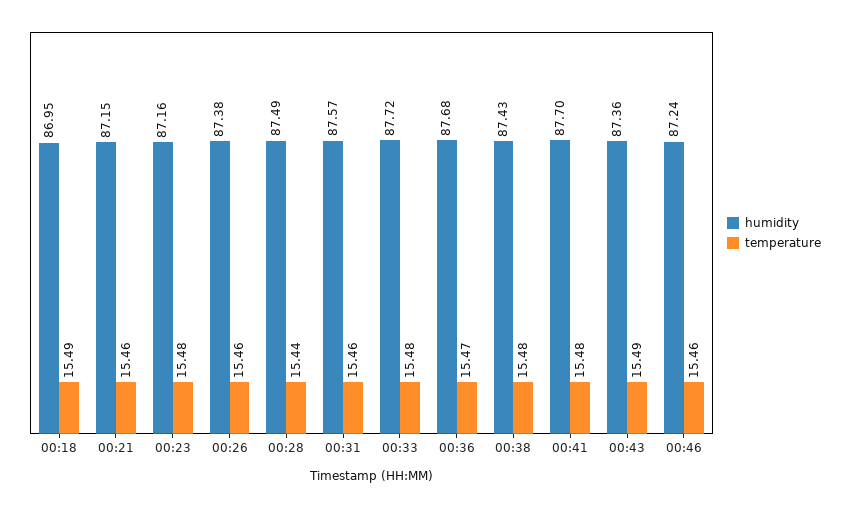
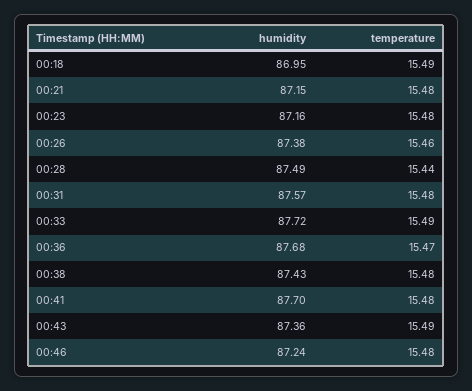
  {
    "humidity": {
      "00:18": 86.95,
      "00:21": 87.15,
      "00:23": 87.16,
      "00:26": 87.38,
      "00:28": 87.49,
      "00:31": 87.57,
      "00:33": 87.72,
      "00:36": 87.68,
      "00:38": 87.43,
      "00:41": 87.7,
      "00:43": 87.36,
      "00:46": 87.24
    },
    "temperature": {
      "00:18": 15.49,
-     "00:21": 15.46,
+     "00:21": 15.48,
      "00:23": 15.48,
      "00:26": 15.46,
      "00:28": 15.44,
-     "00:31": 15.46,
+     "00:31": 15.48,
-     "00:33": 15.48,
+     "00:33": 15.49,
      "00:36": 15.47,
      "00:38": 15.48,
      "00:41": 15.48,
      "00:43": 15.49,
-     "00:46": 15.46
+     "00:46": 15.48
    }
  }

